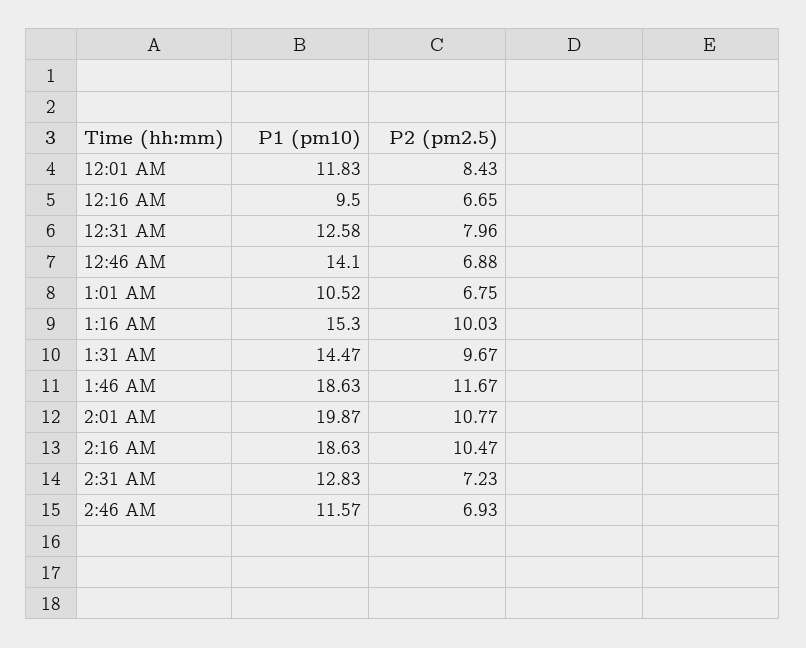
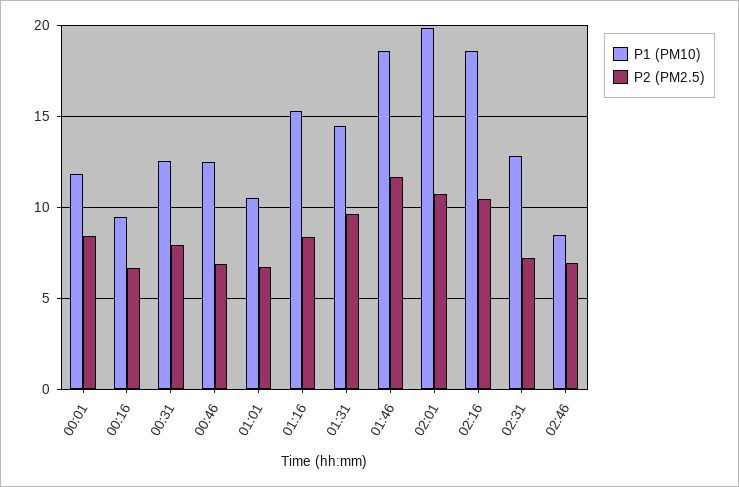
  {
    "P1 (pm10)": {
      "12:01 AM": 11.83,
      "12:16 AM": 9.5,
      "12:31 AM": 12.58,
-     "12:46 AM": 14.1,
+     "12:46 AM": 12.5,
      "1:01 AM": 10.52,
      "1:16 AM": 15.3,
      "1:31 AM": 14.47,
      "1:46 AM": 18.63,
      "2:01 AM": 19.87,
      "2:16 AM": 18.63,
      "2:31 AM": 12.83,
-     "2:46 AM": 11.57
+     "2:46 AM": 8.5
    },
    "P2 (pm2.5)": {
      "12:01 AM": 8.43,
      "12:16 AM": 6.65,
      "12:31 AM": 7.96,
      "12:46 AM": 6.88,
      "1:01 AM": 6.75,
-     "1:16 AM": 10.03,
+     "1:16 AM": 8.5,
      "1:31 AM": 9.67,
      "1:46 AM": 11.67,
      "2:01 AM": 10.77,
      "2:16 AM": 10.47,
      "2:31 AM": 7.23,
      "2:46 AM": 6.93
    }
  }

